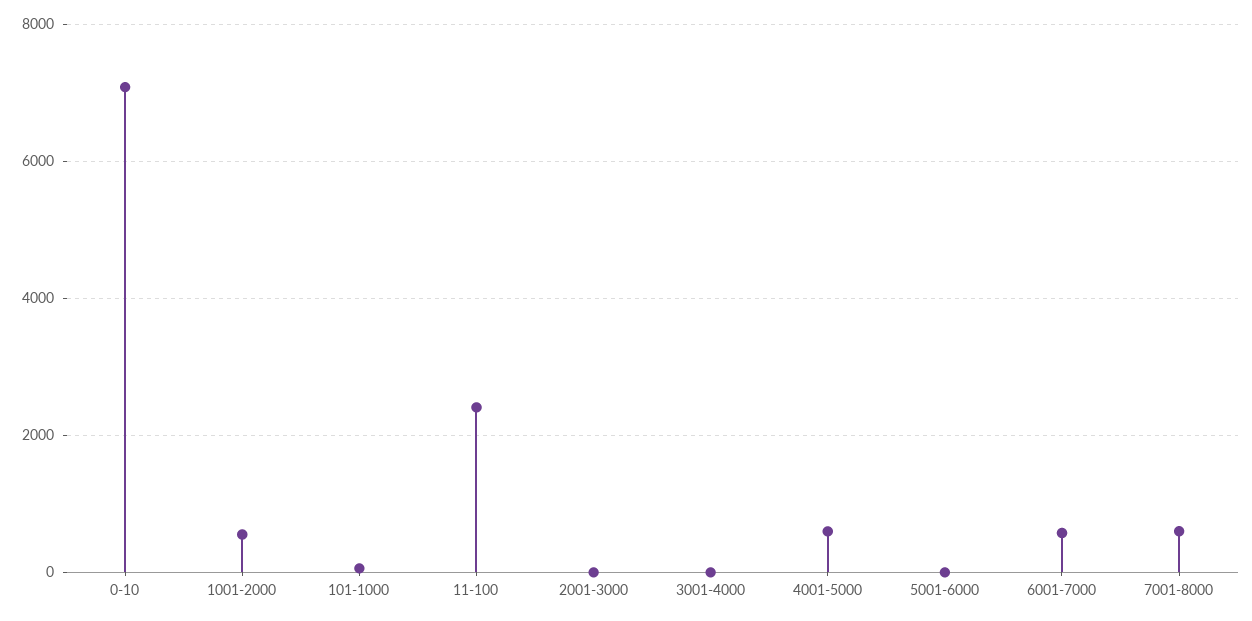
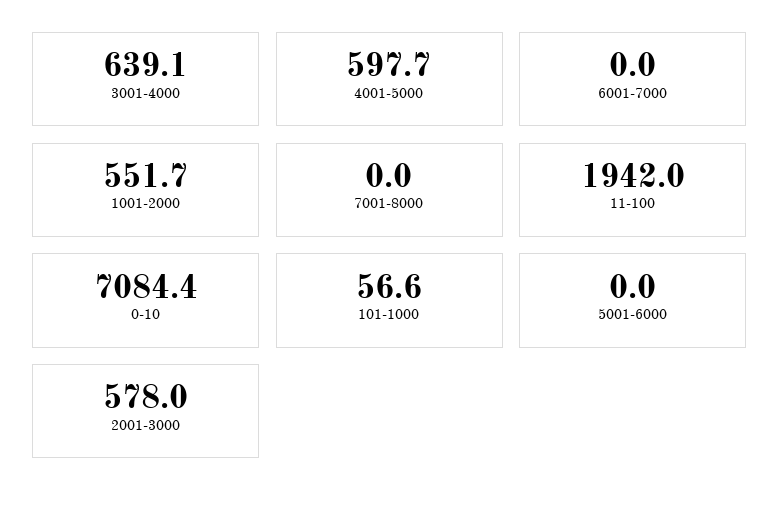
  {
    "0-10": 7084.4,
    "1001-2000": 551.7,
    "101-1000": 56.6,
-   "11-100": 2400,
+   "11-100": 1942,
-   "2001-3000": 0,
+   "2001-3000": 578,
-   "3001-4000": 0,
+   "3001-4000": 639.1,
    "4001-5000": 597.7,
    "5001-6000": 0,
-   "6001-7000": 600,
+   "6001-7000": 0,
-   "7001-8000": 600
+   "7001-8000": 0
  }

